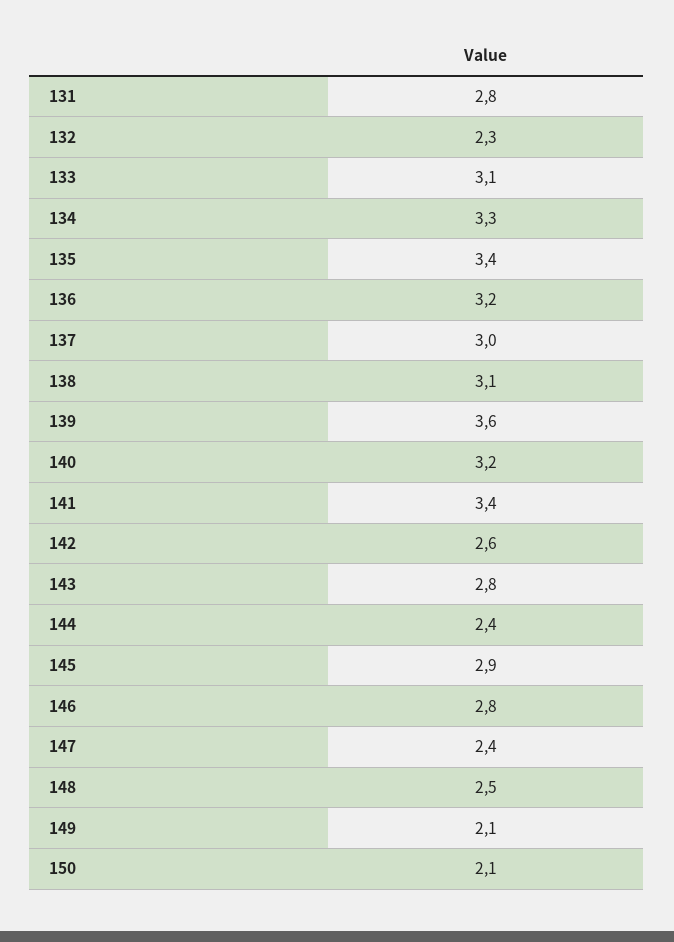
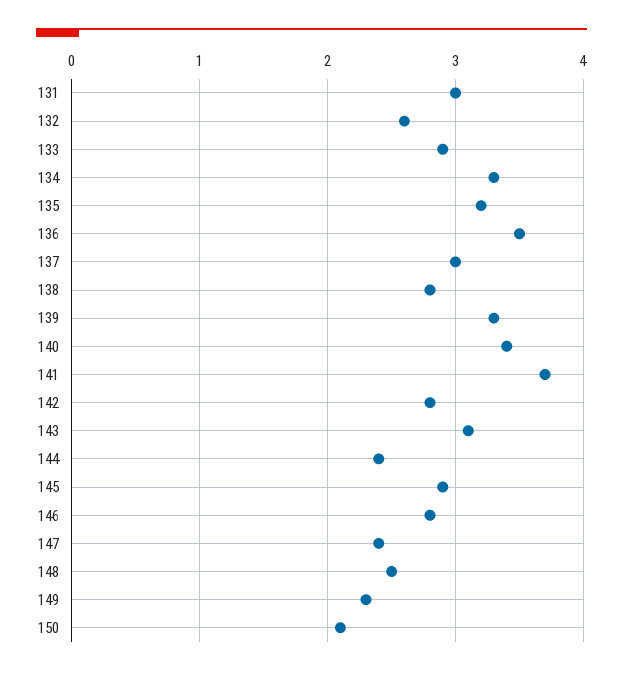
  {
-   "131": 2.8,
+   "131": 3,
-   "132": 2.3,
+   "132": 2.6,
-   "133": 3.1,
+   "133": 2.9,
    "134": 3.3,
-   "135": 3.4,
+   "135": 3.2,
-   "136": 3.2,
+   "136": 3.5,
    "137": 3,
-   "138": 3.1,
+   "138": 2.8,
-   "139": 3.6,
+   "139": 3.3,
-   "140": 3.2,
+   "140": 3.4,
-   "141": 3.4,
+   "141": 3.7,
-   "142": 2.6,
+   "142": 2.8,
-   "143": 2.8,
+   "143": 3.1,
    "144": 2.4,
    "145": 2.9,
    "146": 2.8,
    "147": 2.4,
    "148": 2.5,
-   "149": 2.1,
+   "149": 2.3,
    "150": 2.1
  }

